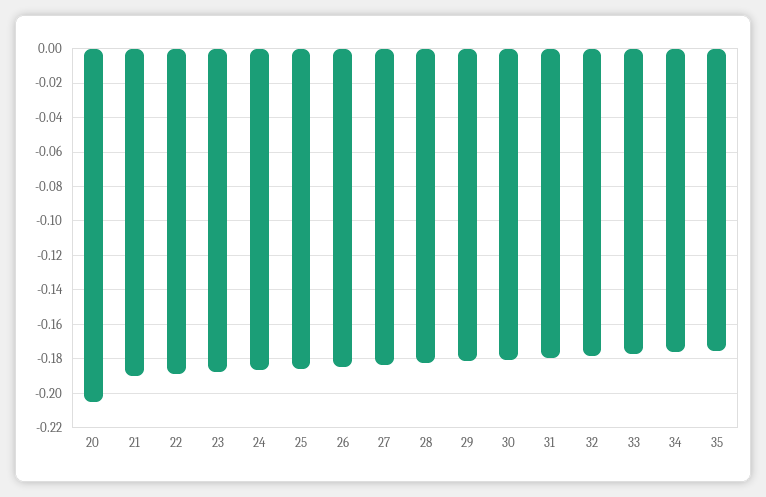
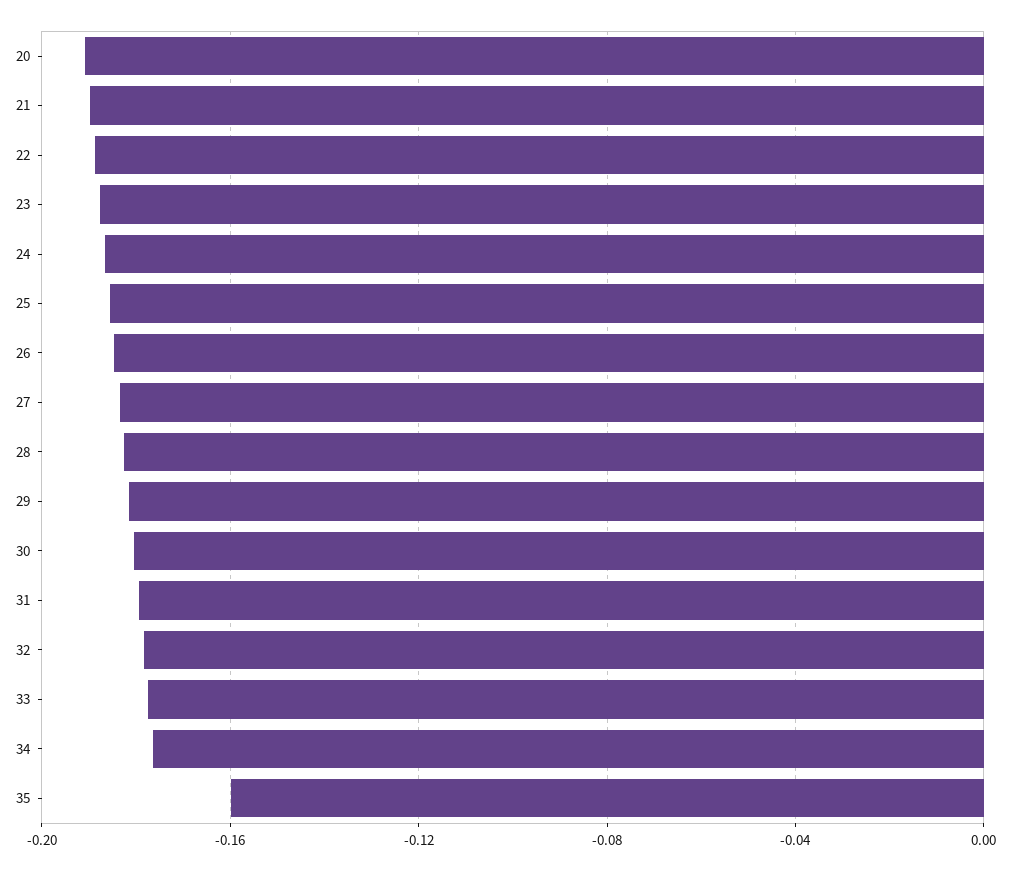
  {
-   "20": -0.205,
+   "20": -0.19,
    "21": -0.19,
    "22": -0.19,
    "23": -0.19,
    "24": -0.185,
    "25": -0.185,
    "26": -0.185,
    "27": -0.185,
    "28": -0.185,
    "29": -0.18,
    "30": -0.18,
    "31": -0.18,
    "32": -0.18,
    "33": -0.175,
    "34": -0.175,
-   "35": -0.175
+   "35": -0.16
  }

